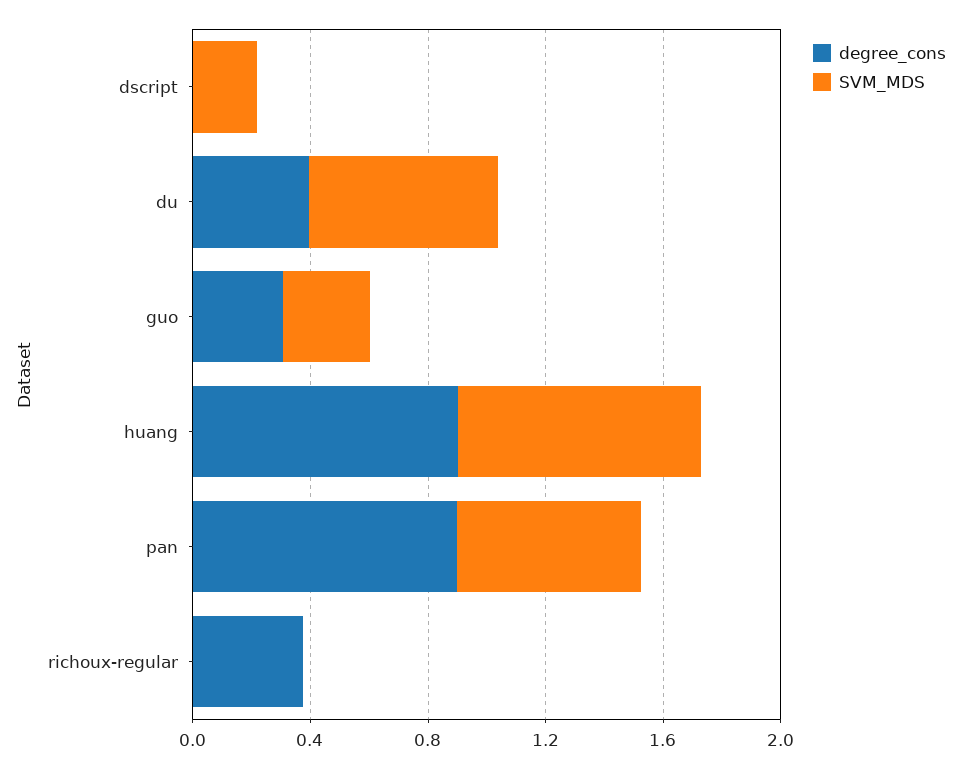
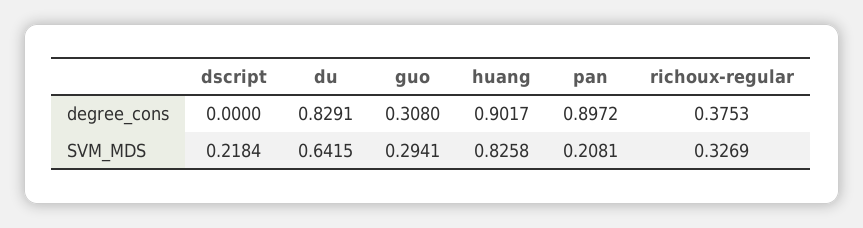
  {
    "degree_cons": {
      "dscript": 0,
-     "du": 0.4,
+     "du": 0.8291,
      "guo": 0.308,
      "huang": 0.9017,
      "pan": 0.8972,
      "richoux-regular": 0.3753
    },
    "SVM_MDS": {
      "dscript": 0.2184,
      "du": 0.6415,
      "guo": 0.2941,
      "huang": 0.8258,
-     "pan": 0.6,
+     "pan": 0.2081,
-     "richoux-regular": 0
+     "richoux-regular": 0.3269
    }
  }

